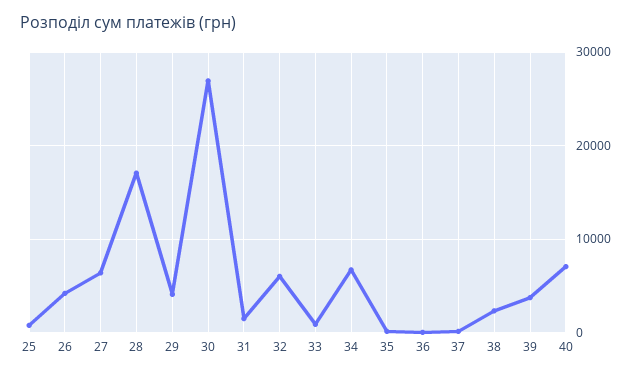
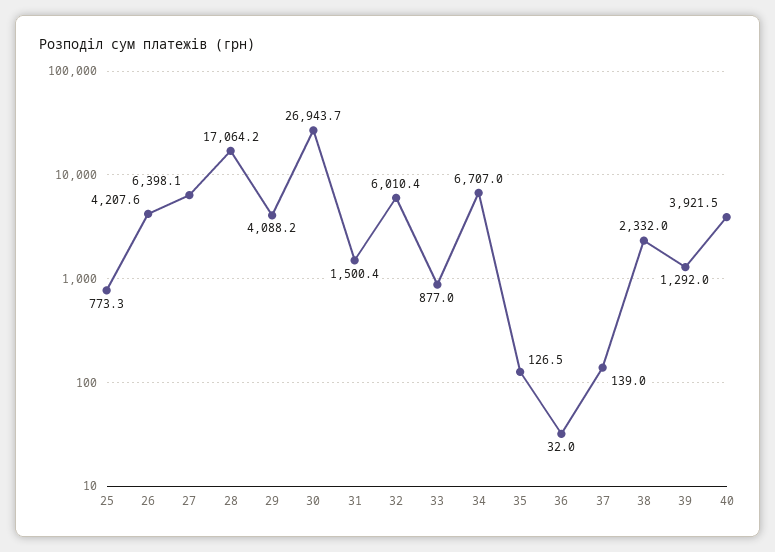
  {
    "25": 773.3,
    "26": 4207.6,
    "27": 6398.1,
    "28": 17064.2,
    "29": 4088.2,
    "30": 26943.7,
    "31": 1500.4,
    "32": 6010.4,
    "33": 877,
    "34": 6707,
    "35": 126.5,
    "36": 32,
    "37": 139,
    "38": 2332,
-   "39": 4000,
+   "39": 1292,
-   "40": 7000
+   "40": 3921.5
  }

